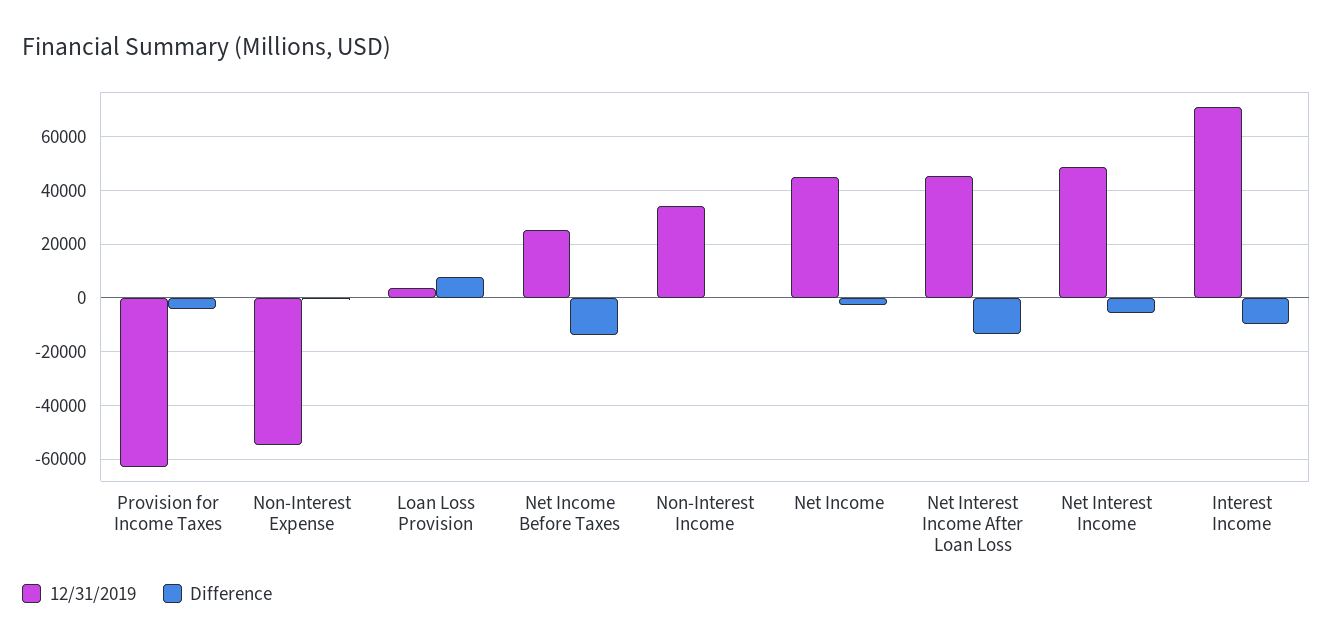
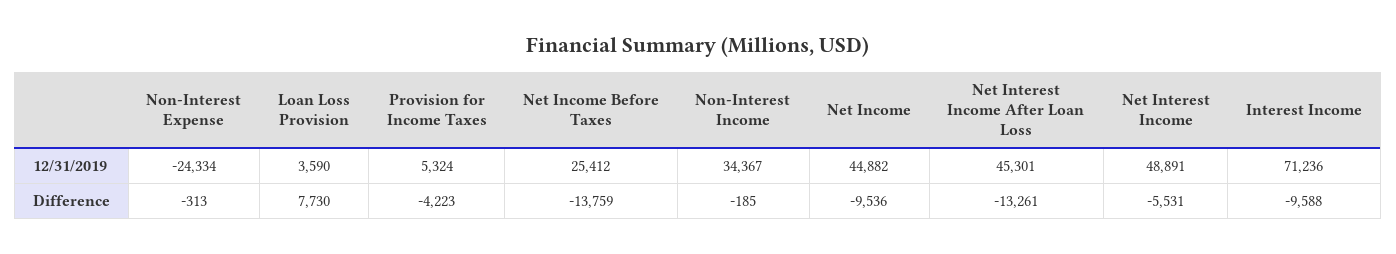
  {
    "12/31/2019": {
-     "Provision for Income Taxes": -62500,
+     "Provision for Income Taxes": 5324,
-     "Non-Interest Expense": -55000,
+     "Non-Interest Expense": -24334,
      "Loan Loss Provision": 3590,
      "Net Income Before Taxes": 25412,
      "Non-Interest Income": 34367,
      "Net Income": 44882,
      "Net Interest Income After Loan Loss": 45301,
      "Net Interest Income": 48891,
      "Interest Income": 71236
    },
    "Difference": {
      "Provision for Income Taxes": -4223,
      "Non-Interest Expense": -313,
      "Loan Loss Provision": 7730,
      "Net Income Before Taxes": -13759,
      "Non-Interest Income": -185,
-     "Net Income": -2500,
+     "Net Income": -9536,
      "Net Interest Income After Loan Loss": -13261,
      "Net Interest Income": -5531,
      "Interest Income": -9588
    }
  }

